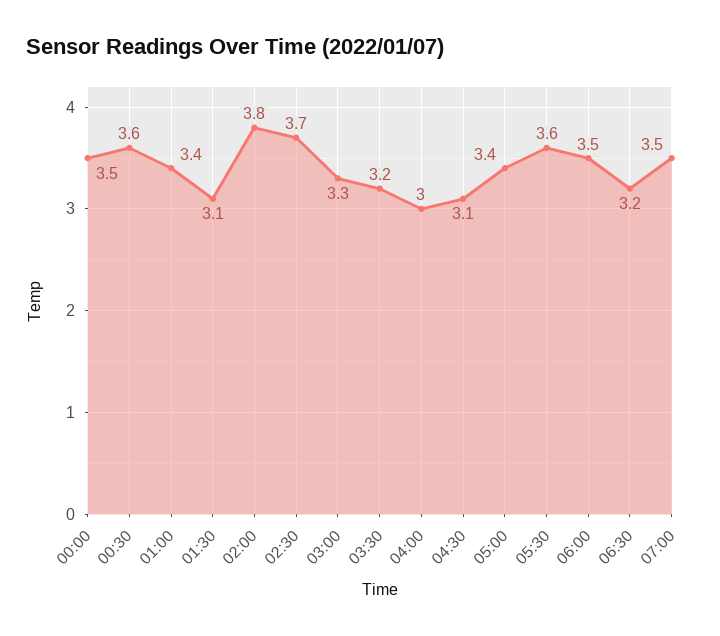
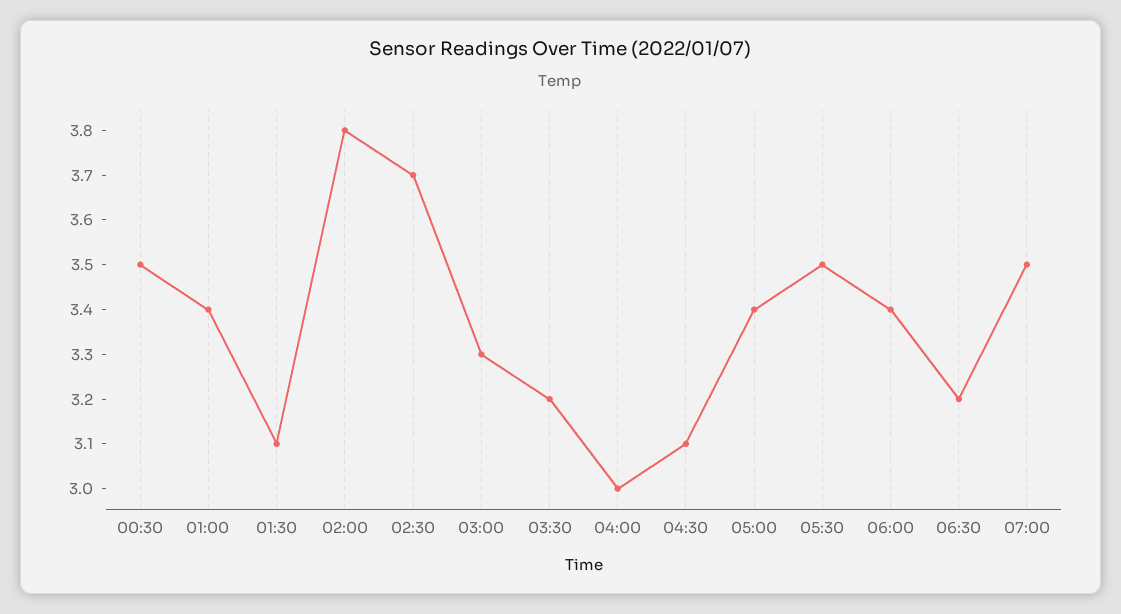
  {
-   "00:00": 3.5,
-   "00:30": 3.6,
+   "00:30": 3.5,
    "01:00": 3.4,
    "01:30": 3.1,
    "02:00": 3.8,
    "02:30": 3.7,
    "03:00": 3.3,
    "03:30": 3.2,
    "04:00": 3,
    "04:30": 3.1,
    "05:00": 3.4,
-   "05:30": 3.6,
+   "05:30": 3.5,
-   "06:00": 3.5,
+   "06:00": 3.4,
    "06:30": 3.2,
    "07:00": 3.5
  }

